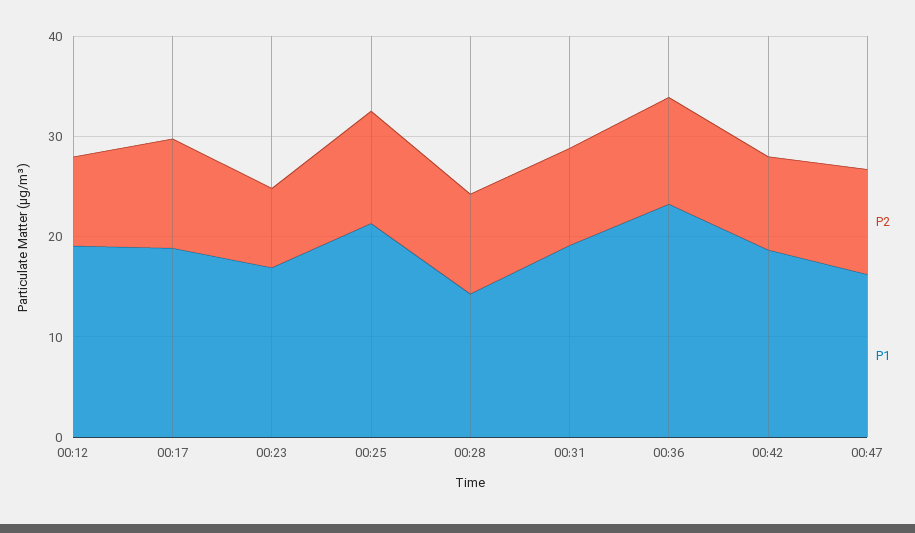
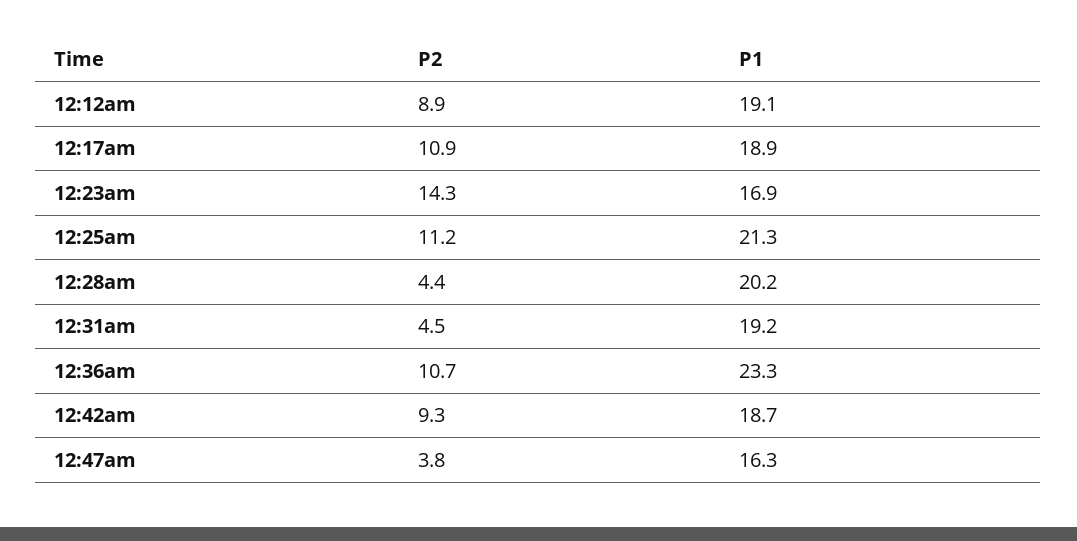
  {
    "P2": {
      "00:12": 8.9,
      "00:17": 10.9,
-     "00:23": 8,
+     "00:23": 14.3,
      "00:25": 11.2,
-     "00:28": 10,
+     "00:28": 4.4,
-     "00:31": 10,
+     "00:31": 4.5,
      "00:36": 10.7,
      "00:42": 9.3,
-     "00:47": 10
+     "00:47": 3.8
    },
    "P1": {
      "00:12": 19.1,
      "00:17": 18.9,
      "00:23": 16.9,
      "00:25": 21.3,
-     "00:28": 14,
+     "00:28": 20.2,
      "00:31": 19.2,
      "00:36": 23.3,
      "00:42": 18.7,
      "00:47": 16.3
    }
  }

